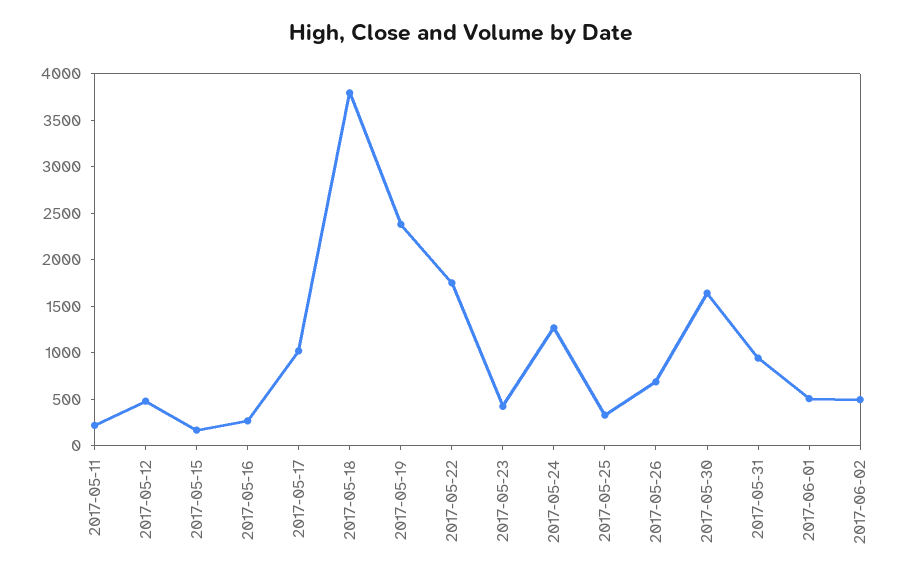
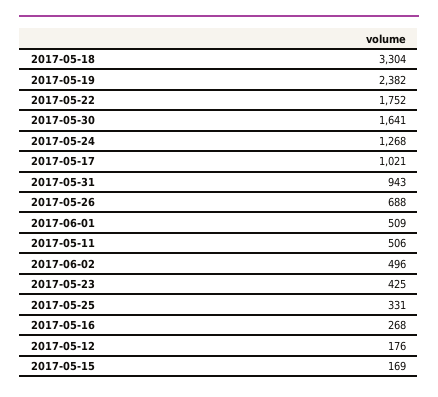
  {
-   "2017-05-11": 200,
+   "2017-05-11": 506,
-   "2017-05-12": 500,
+   "2017-05-12": 176,
    "2017-05-15": 169,
    "2017-05-16": 268,
    "2017-05-17": 1021,
-   "2017-05-18": 3800,
+   "2017-05-18": 3304,
    "2017-05-19": 2382,
    "2017-05-22": 1752,
    "2017-05-23": 425,
    "2017-05-24": 1268,
    "2017-05-25": 331,
    "2017-05-26": 688,
    "2017-05-30": 1641,
    "2017-05-31": 943,
    "2017-06-01": 509,
    "2017-06-02": 496
  }

